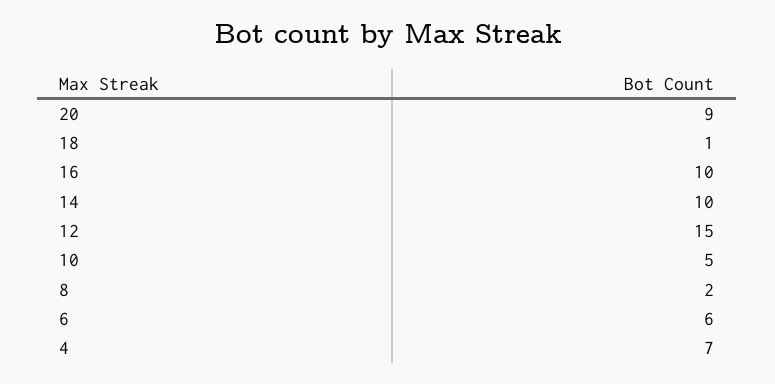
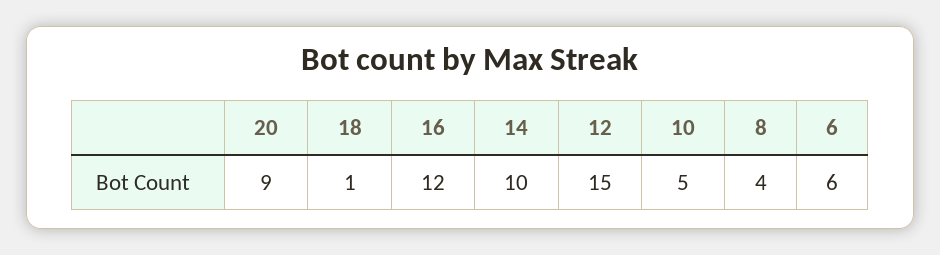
  {
    "20": 9,
    "18": 1,
-   "16": 10,
+   "16": 12,
    "14": 10,
    "12": 15,
    "10": 5,
-   "8": 2,
+   "8": 4,
-   "6": 6,
+   "6": 6
-   "4": 7
  }

